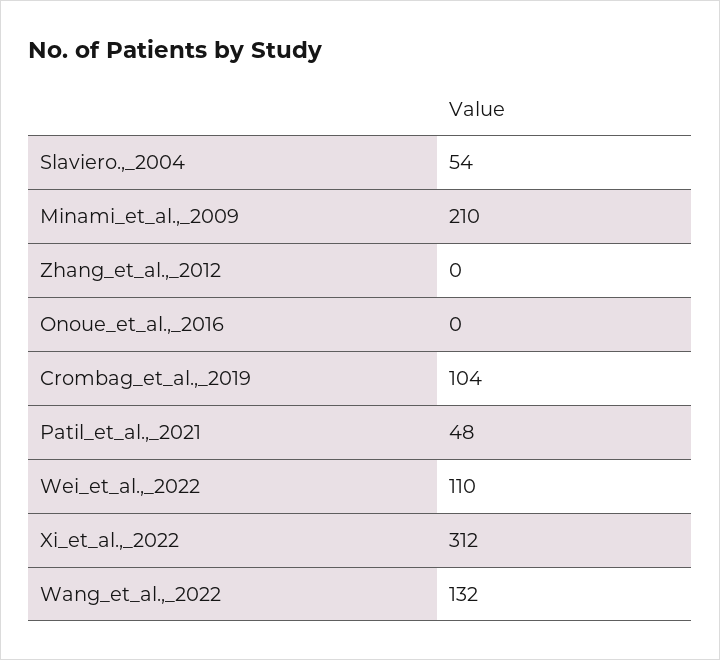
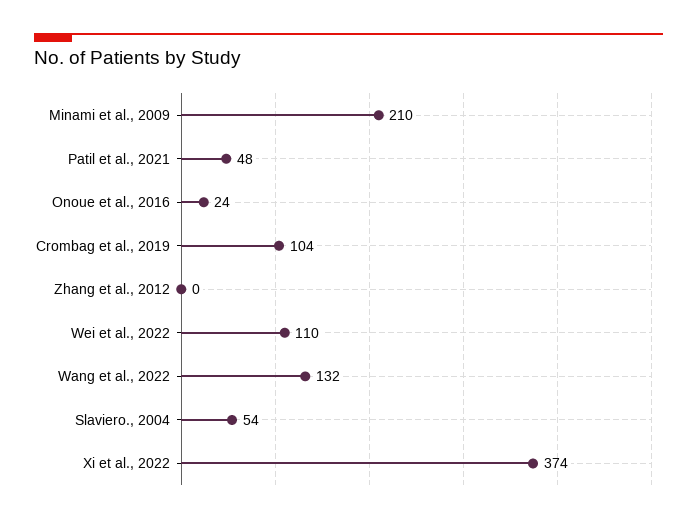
  {
    "Slaviero.,_2004": 54,
    "Minami_et_al.,_2009": 210,
    "Zhang_et_al.,_2012": 0,
-   "Onoue_et_al.,_2016": 0,
+   "Onoue_et_al.,_2016": 24,
    "Crombag_et_al.,_2019": 104,
    "Patil_et_al.,_2021": 48,
    "Wei_et_al.,_2022": 110,
-   "Xi_et_al.,_2022": 312,
+   "Xi_et_al.,_2022": 374,
    "Wang_et_al.,_2022": 132
  }

